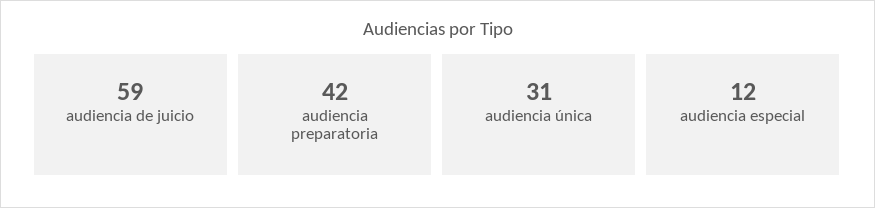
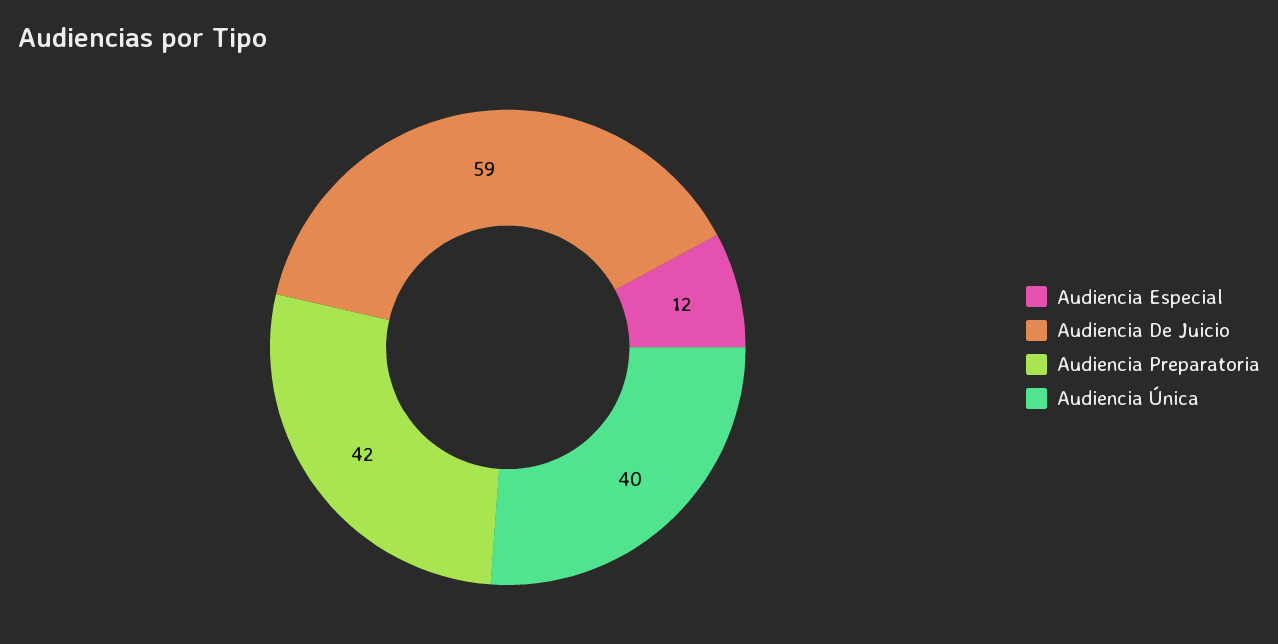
  {
    "audiencia de juicio": 59,
    "audiencia preparatoria": 42,
-   "audiencia única": 31,
+   "audiencia única": 40,
    "audiencia especial": 12
  }

